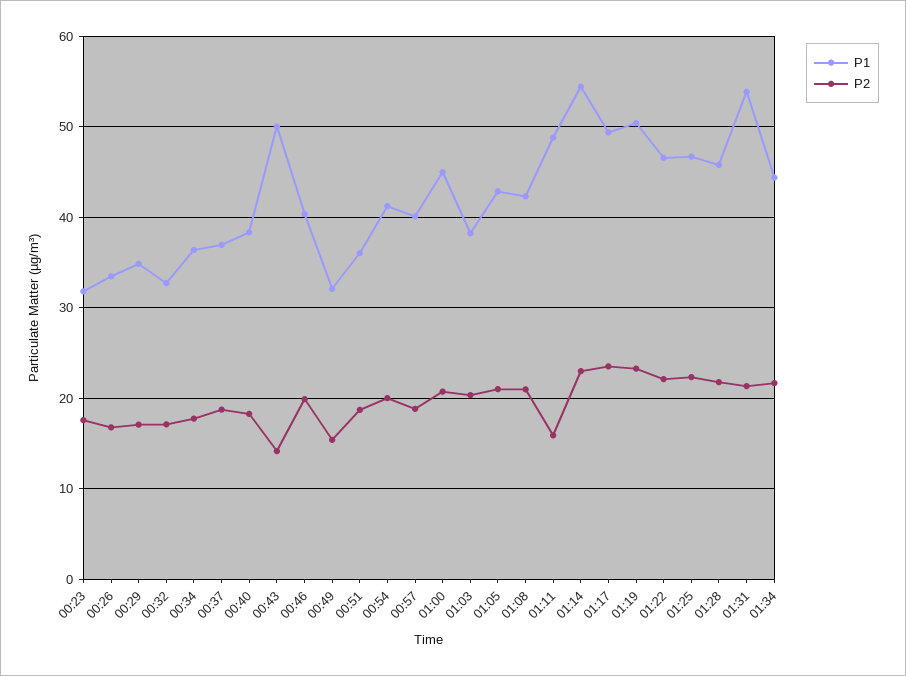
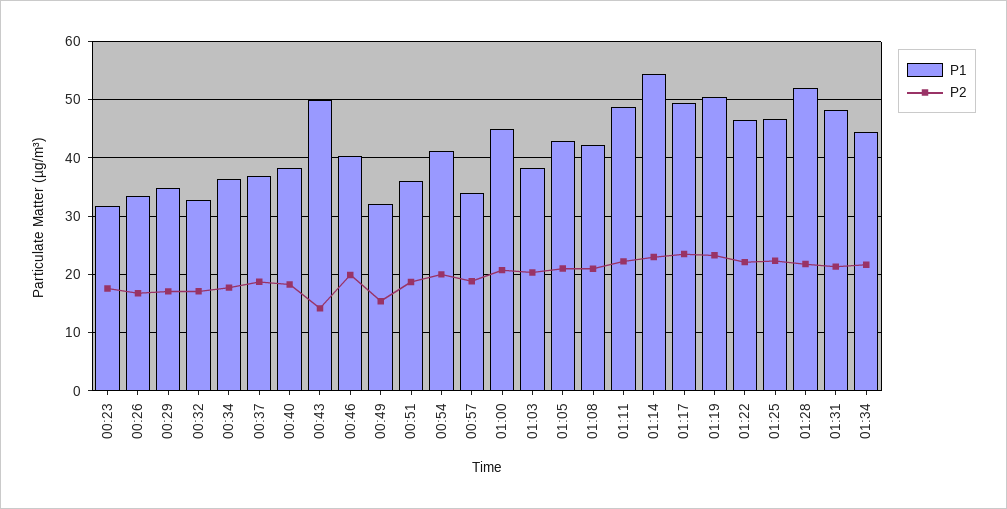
  {
    "P1": {
      "00:23": 32,
      "00:26": 33,
      "00:29": 35,
      "00:32": 33,
      "00:34": 36,
      "00:37": 37,
      "00:40": 38,
      "00:43": 50,
      "00:46": 40,
      "00:49": 32,
      "00:51": 36,
      "00:54": 41,
-     "00:57": 40,
+     "00:57": 34,
      "01:00": 45,
      "01:03": 38,
      "01:05": 43,
      "01:08": 42,
      "01:11": 49,
      "01:14": 54,
      "01:17": 49,
      "01:19": 50,
      "01:22": 47,
      "01:25": 47,
-     "01:28": 46,
+     "01:28": 52,
-     "01:31": 54,
+     "01:31": 48,
      "01:34": 44
    },
    "P2": {
      "00:23": 18,
      "00:26": 17,
      "00:29": 17,
      "00:32": 17,
      "00:34": 18,
      "00:37": 19,
      "00:40": 18,
      "00:43": 14,
      "00:46": 20,
      "00:49": 15,
      "00:51": 19,
      "00:54": 20,
      "00:57": 19,
      "01:00": 21,
      "01:03": 20,
      "01:05": 21,
      "01:08": 21,
-     "01:11": 16,
+     "01:11": 22,
      "01:14": 23,
      "01:17": 24,
      "01:19": 23,
      "01:22": 22,
      "01:25": 22,
      "01:28": 22,
      "01:31": 21,
      "01:34": 22
    }
  }

